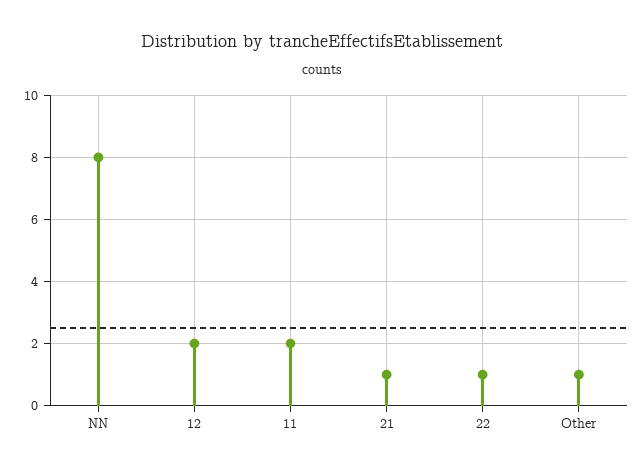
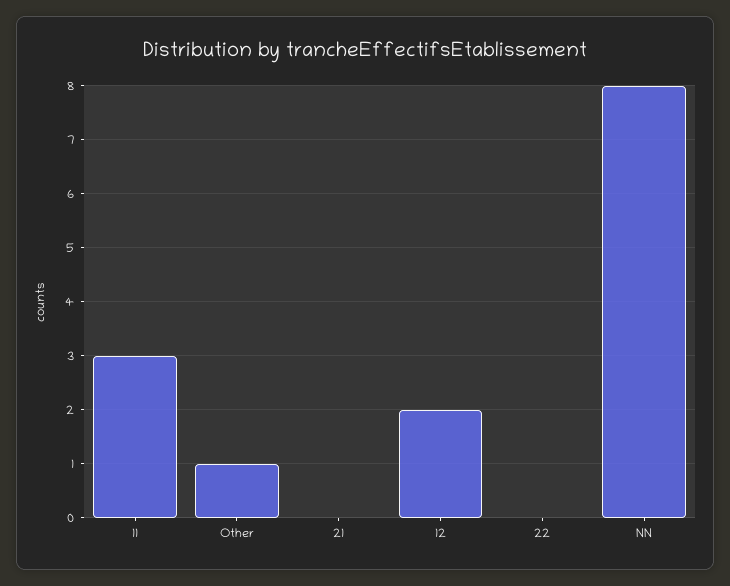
  {
    "NN": 8,
    "12": 2,
-   "11": 2,
+   "11": 3,
-   "21": 1,
+   "21": 0,
-   "22": 1,
+   "22": 0,
    "Other": 1
  }

